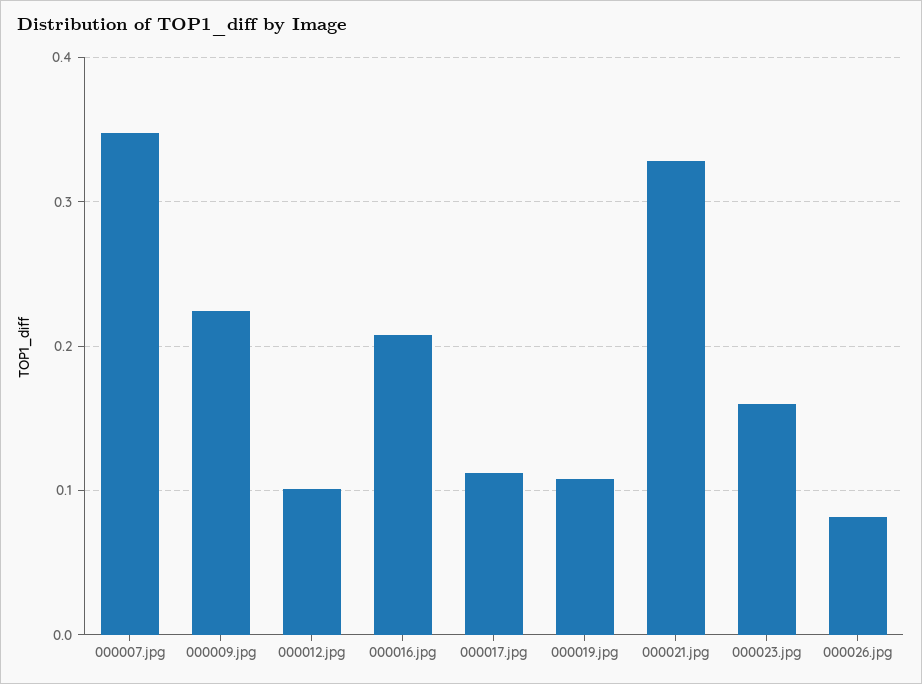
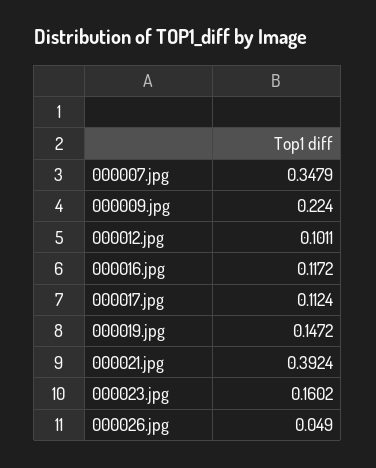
  {
    "000007.jpg": 0.3479,
    "000009.jpg": 0.224,
    "000012.jpg": 0.1011,
-   "000016.jpg": 0.21,
+   "000016.jpg": 0.1172,
    "000017.jpg": 0.1124,
-   "000019.jpg": 0.11,
+   "000019.jpg": 0.1472,
-   "000021.jpg": 0.33,
+   "000021.jpg": 0.3924,
    "000023.jpg": 0.1602,
-   "000026.jpg": 0.08
+   "000026.jpg": 0.049
  }

